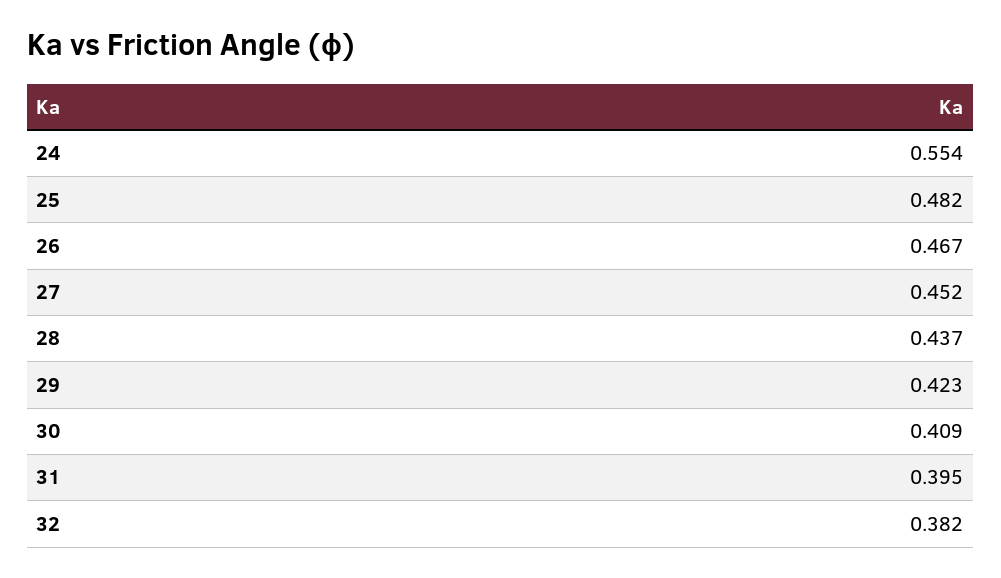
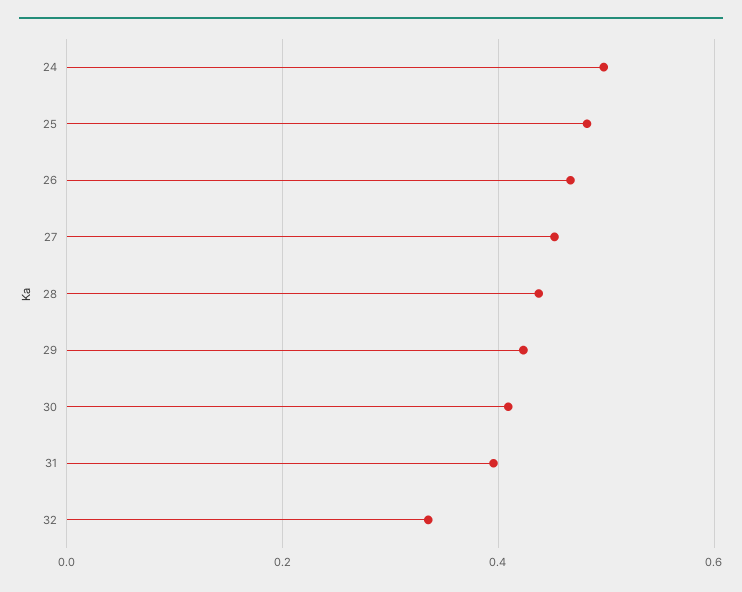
  {
-   "24": 0.554,
+   "24": 0.5,
    "25": 0.482,
    "26": 0.467,
    "27": 0.452,
    "28": 0.437,
    "29": 0.423,
    "30": 0.409,
    "31": 0.395,
-   "32": 0.382
+   "32": 0.34
  }

